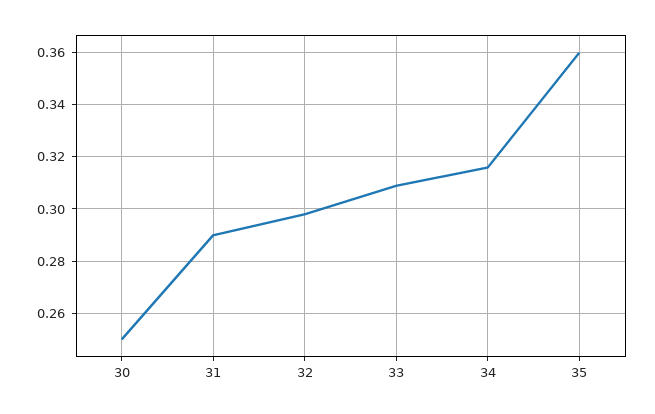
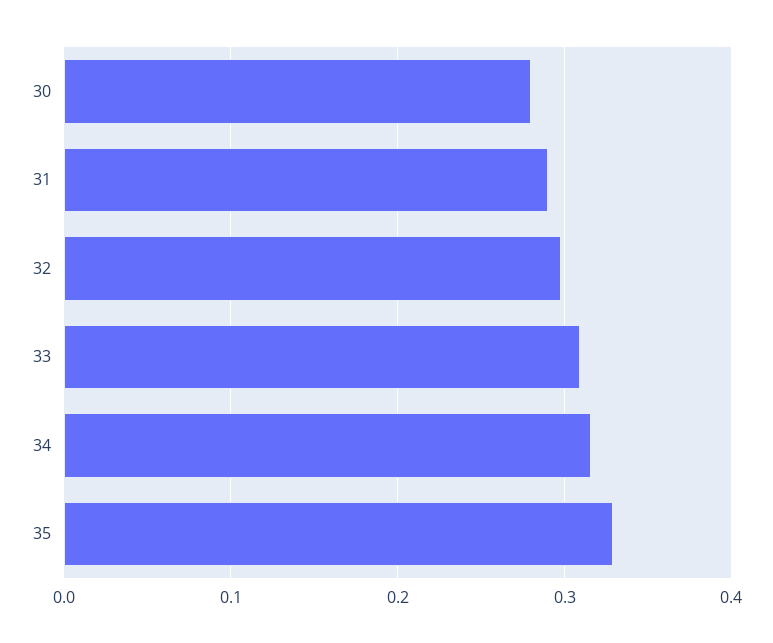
  {
-   "30": 0.25,
+   "30": 0.28,
    "31": 0.29,
    "32": 0.3,
    "33": 0.31,
    "34": 0.315,
-   "35": 0.36
+   "35": 0.33
  }

